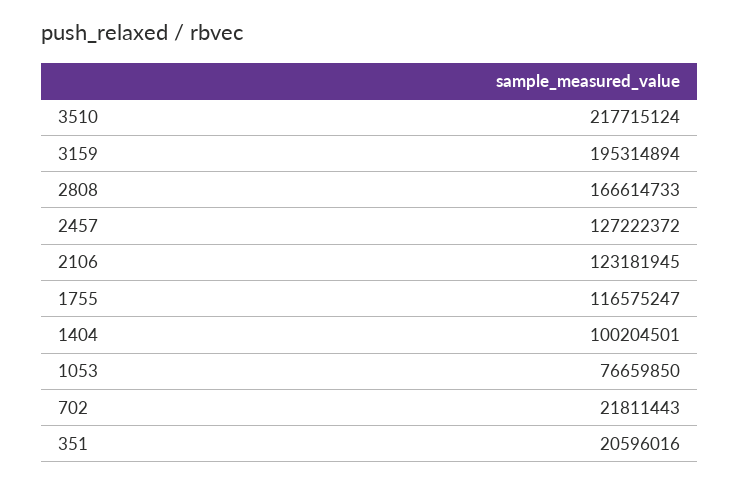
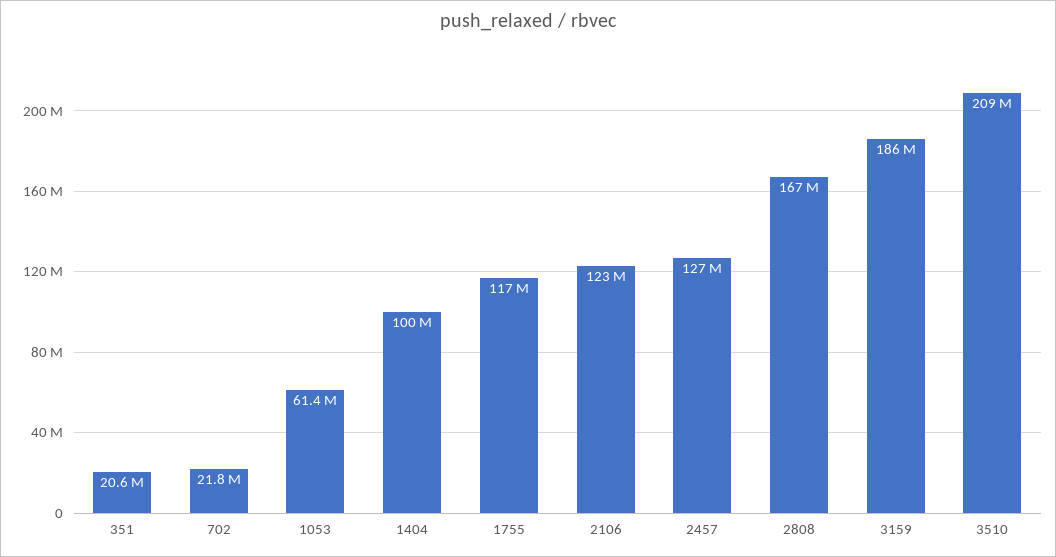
  {
-   "3510": 217715124,
+   "3510": 209000000,
-   "3159": 195314894,
+   "3159": 186000000,
    "2808": 166614733,
    "2457": 127222372,
    "2106": 123181945,
    "1755": 116575247,
    "1404": 100204501,
-   "1053": 76659850,
+   "1053": 61400000,
    "702": 21811443,
    "351": 20596016
  }

